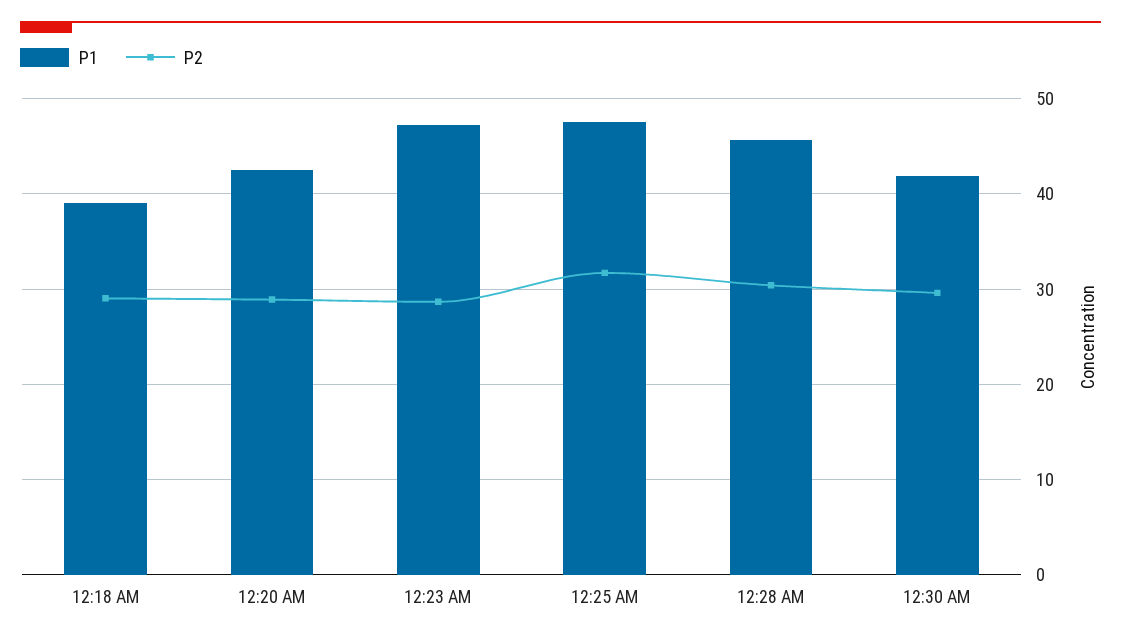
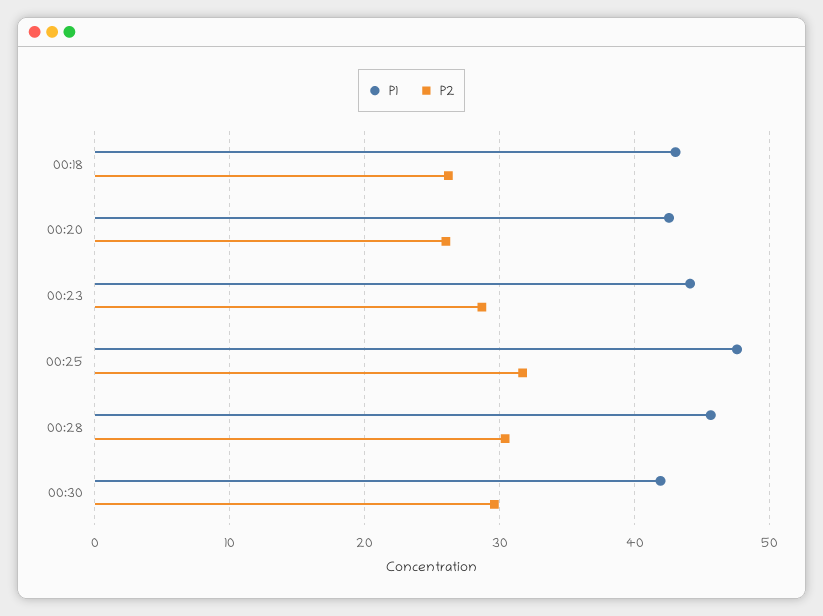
  {
    "P1": {
-     "12:18 AM": 39,
+     "12:18 AM": 43,
      "12:20 AM": 43,
-     "12:23 AM": 47,
+     "12:23 AM": 44,
      "12:25 AM": 48,
      "12:28 AM": 46,
      "12:30 AM": 42
    },
    "P2": {
-     "12:18 AM": 29,
+     "12:18 AM": 26,
-     "12:20 AM": 29,
+     "12:20 AM": 26,
      "12:23 AM": 29,
      "12:25 AM": 32,
      "12:28 AM": 30,
      "12:30 AM": 30
    }
  }

